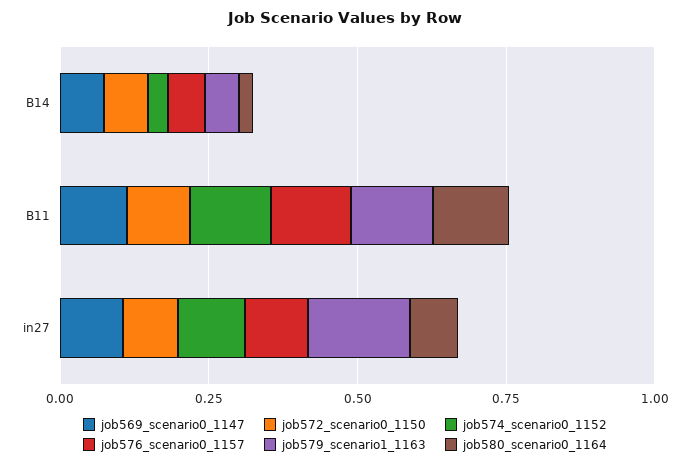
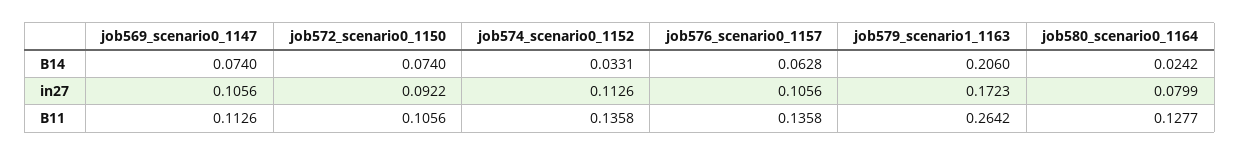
  {
    "job569_scenario0_1147": {
      "B14": 0.074,
      "B11": 0.1126,
      "in27": 0.1056
    },
    "job572_scenario0_1150": {
      "B14": 0.074,
      "B11": 0.1056,
      "in27": 0.0922
    },
    "job574_scenario0_1152": {
      "B14": 0.0331,
      "B11": 0.1358,
      "in27": 0.1126
    },
    "job576_scenario0_1157": {
      "B14": 0.0628,
      "B11": 0.1358,
      "in27": 0.1056
    },
    "job579_scenario1_1163": {
-     "B14": 0.05,
+     "B14": 0.206,
-     "B11": 0.15,
+     "B11": 0.2642,
      "in27": 0.1723
    },
    "job580_scenario0_1164": {
      "B14": 0.0242,
      "B11": 0.1277,
      "in27": 0.0799
    }
  }

